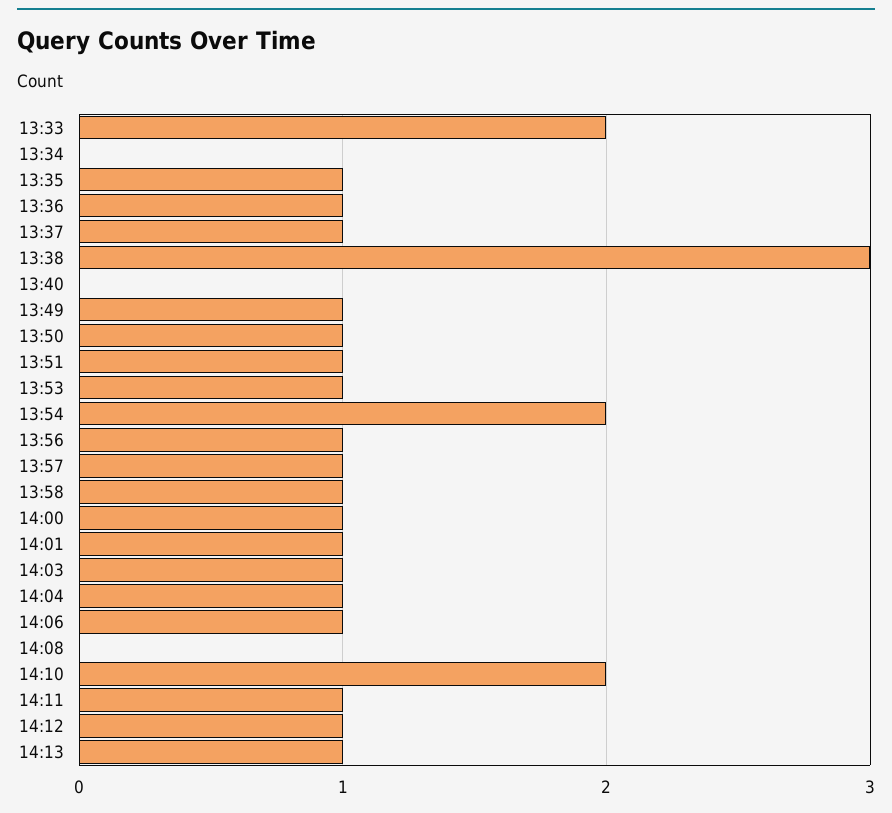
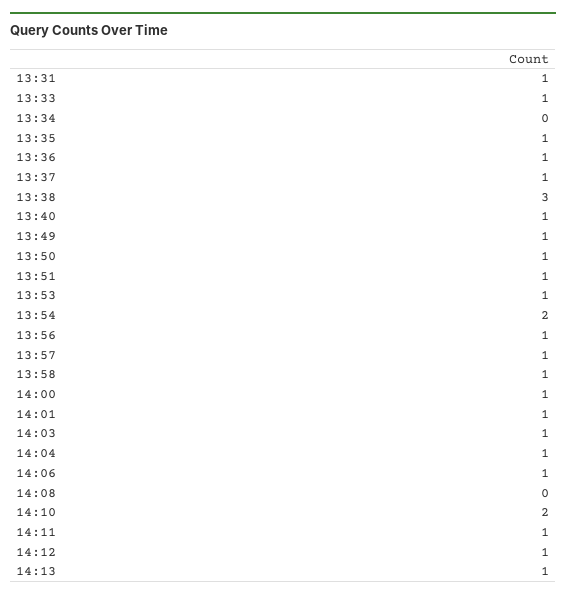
  {
-   "13:33": 2,
+   "13:33": 1,
    "13:34": 0,
    "13:35": 1,
    "13:36": 1,
    "13:37": 1,
    "13:38": 3,
-   "13:40": 0,
+   "13:40": 1,
    "13:49": 1,
    "13:50": 1,
    "13:51": 1,
    "13:53": 1,
    "13:54": 2,
    "13:56": 1,
    "13:57": 1,
    "13:58": 1,
    "14:00": 1,
    "14:01": 1,
    "14:03": 1,
    "14:04": 1,
    "14:06": 1,
    "14:08": 0,
    "14:10": 2,
    "14:11": 1,
    "14:12": 1,
-   "14:13": 1
+   "14:13": 1,
+   "13:31": 1
  }

